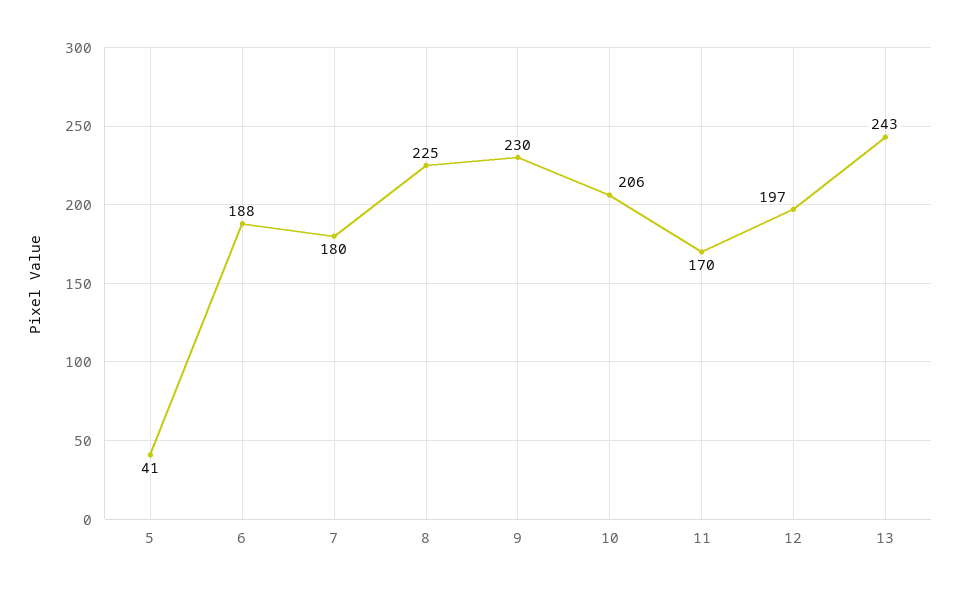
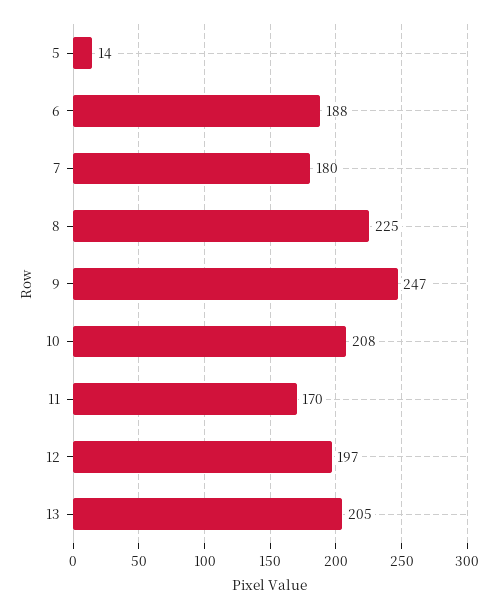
  {
-   "5": 41,
+   "5": 14,
    "6": 188,
    "7": 180,
    "8": 225,
-   "9": 230,
+   "9": 247,
-   "10": 206,
+   "10": 208,
    "11": 170,
    "12": 197,
-   "13": 243
+   "13": 205
  }

